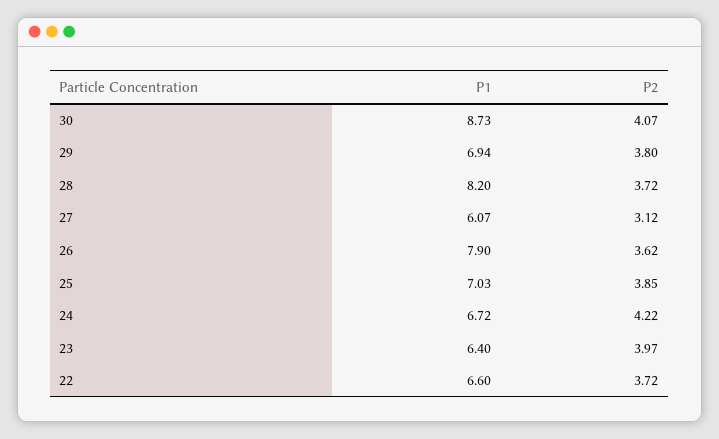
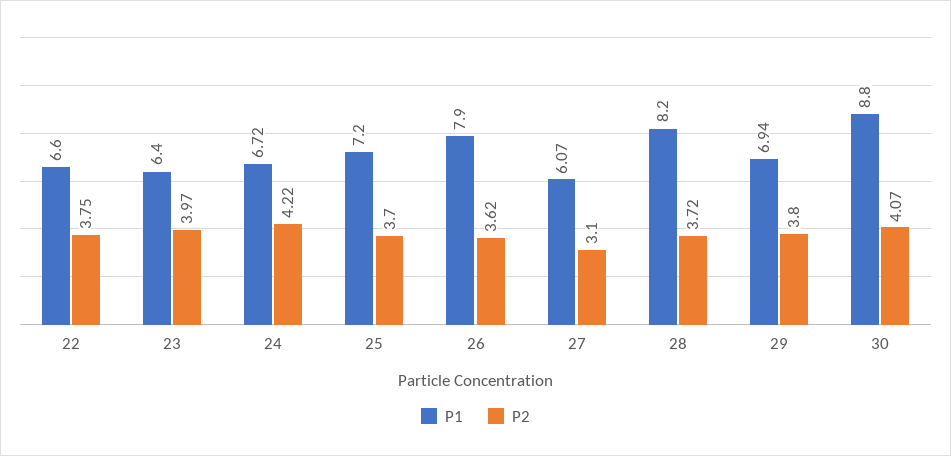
  {
    "P1": {
-     "30": 8.73,
+     "30": 8.8,
      "29": 6.94,
      "28": 8.2,
      "27": 6.07,
      "26": 7.9,
-     "25": 7.03,
+     "25": 7.2,
      "24": 6.72,
      "23": 6.4,
      "22": 6.6
    },
    "P2": {
      "30": 4.07,
      "29": 3.8,
      "28": 3.72,
-     "27": 3.12,
+     "27": 3.1,
      "26": 3.62,
-     "25": 3.85,
+     "25": 3.7,
      "24": 4.22,
      "23": 3.97,
-     "22": 3.72
+     "22": 3.75
    }
  }

